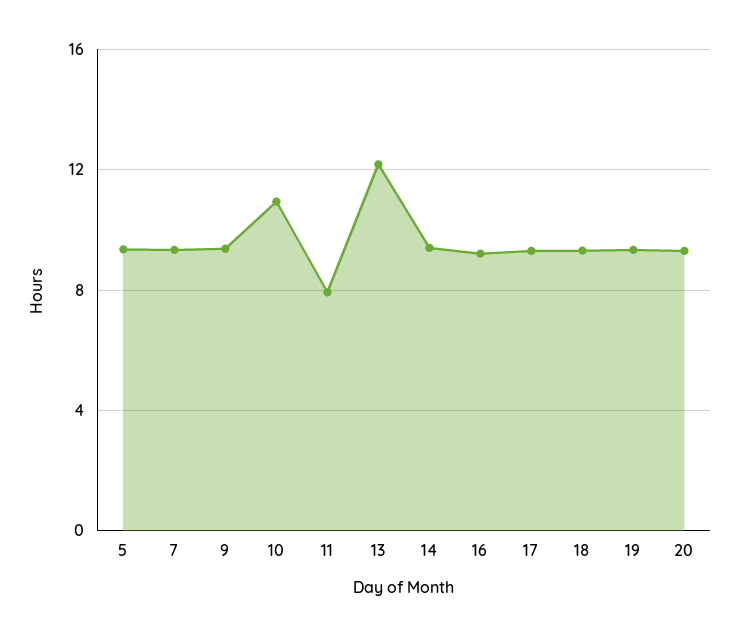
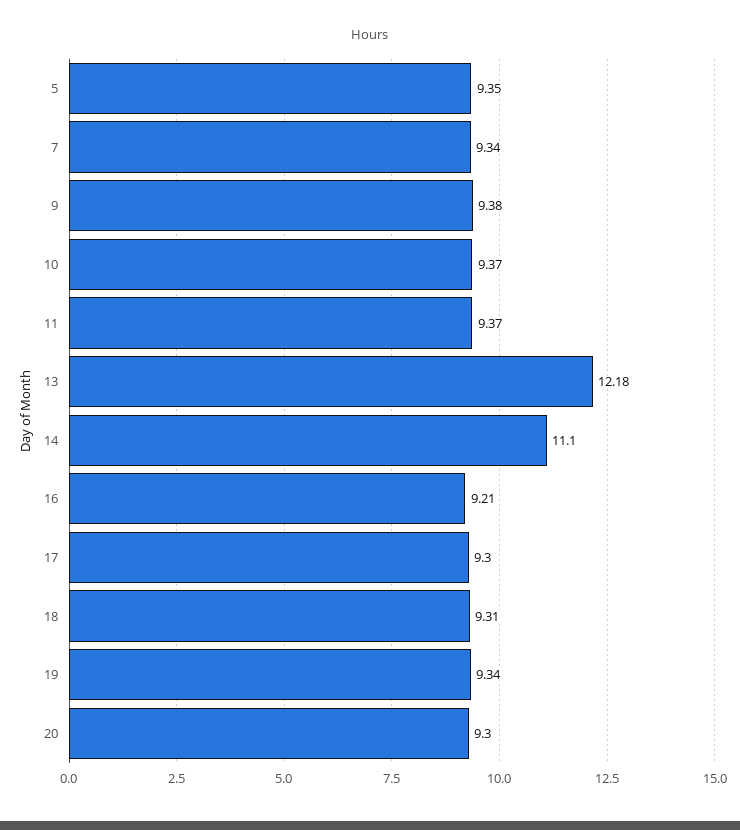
  {
    "5": 9.35,
    "7": 9.34,
    "9": 9.38,
-   "10": 11,
+   "10": 9.37,
-   "11": 8,
+   "11": 9.37,
    "13": 12.18,
-   "14": 9.5,
+   "14": 11.1,
    "16": 9.21,
    "17": 9.3,
    "18": 9.31,
    "19": 9.34,
    "20": 9.3
  }

